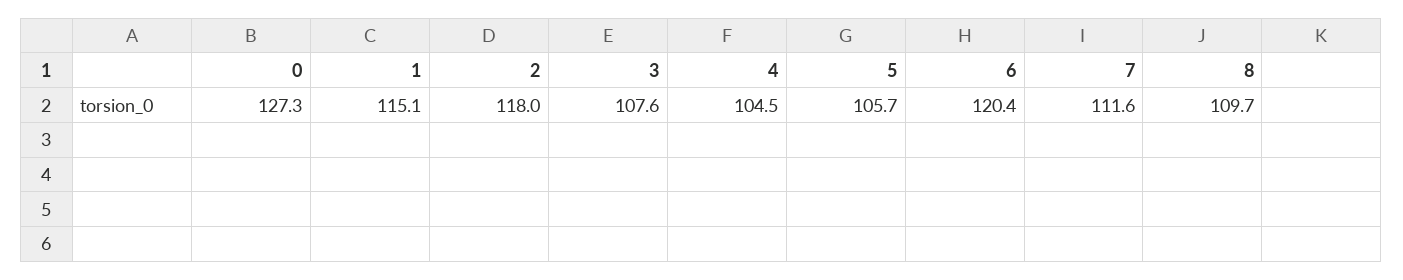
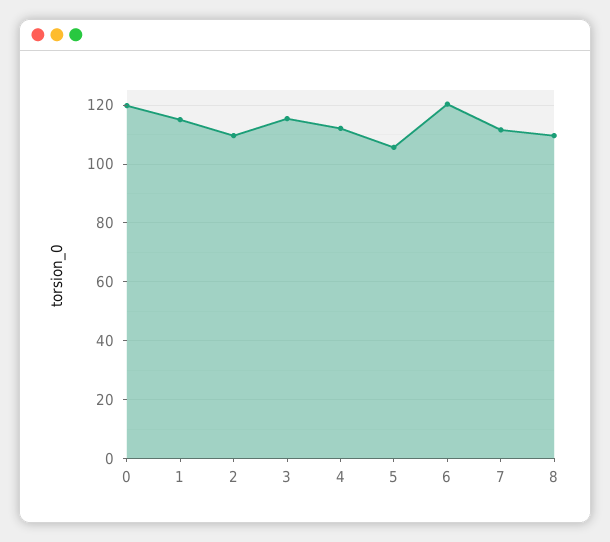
  {
-   "0": 127.3,
+   "0": 120,
    "1": 115.1,
-   "2": 118,
+   "2": 110,
-   "3": 107.6,
+   "3": 115,
-   "4": 104.5,
+   "4": 112.5,
    "5": 105.7,
    "6": 120.4,
    "7": 111.6,
    "8": 109.7
  }

